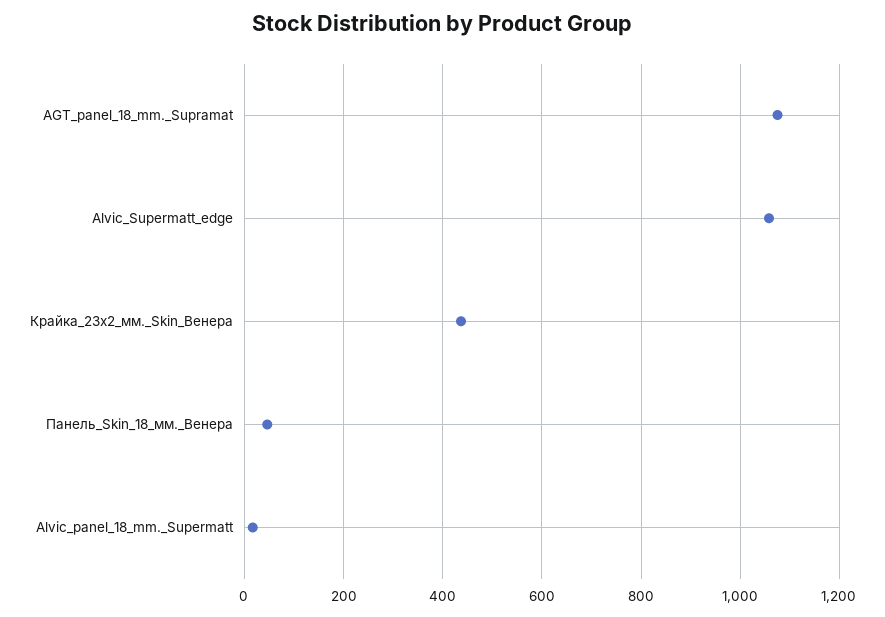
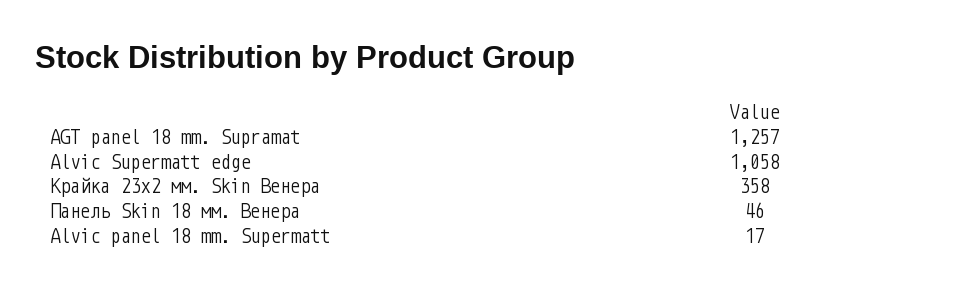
  {
-   "AGT_panel_18_mm._Supramat": 1080,
+   "AGT_panel_18_mm._Supramat": 1257,
    "Alvic_Supermatt_edge": 1058,
-   "Крайка_23x2_мм._Skin_Венера": 440,
+   "Крайка_23x2_мм._Skin_Венера": 358,
    "Панель_Skin_18_мм._Венера": 46,
    "Alvic_panel_18_mm._Supermatt": 17
  }

